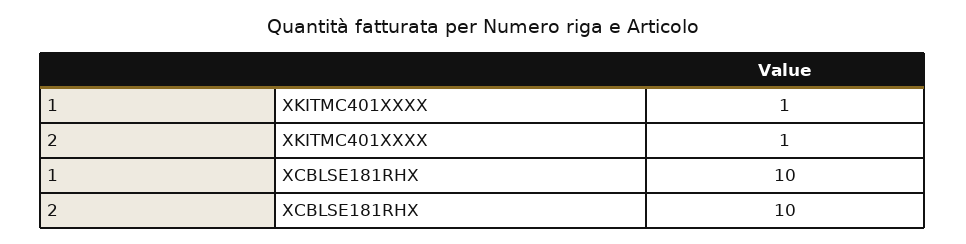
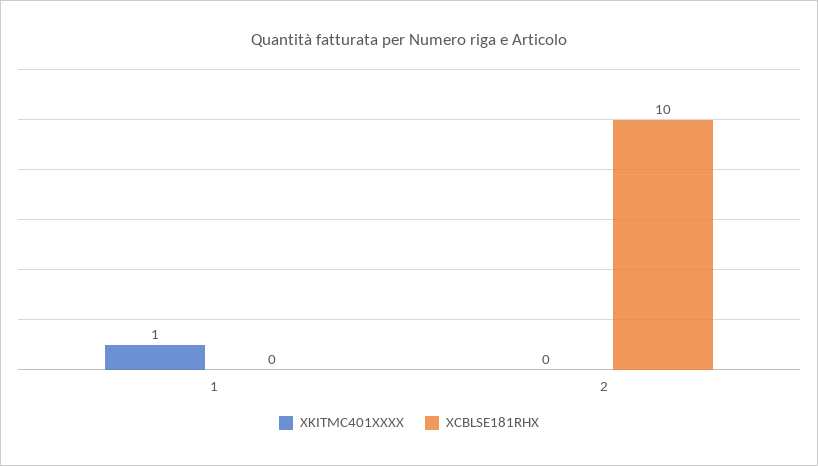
  {
    "XKITMC401XXXX": {
      "1": 1,
-     "2": 1
+     "2": 0
    },
    "XCBLSE181RHX": {
-     "1": 10,
+     "1": 0,
      "2": 10
    }
  }

